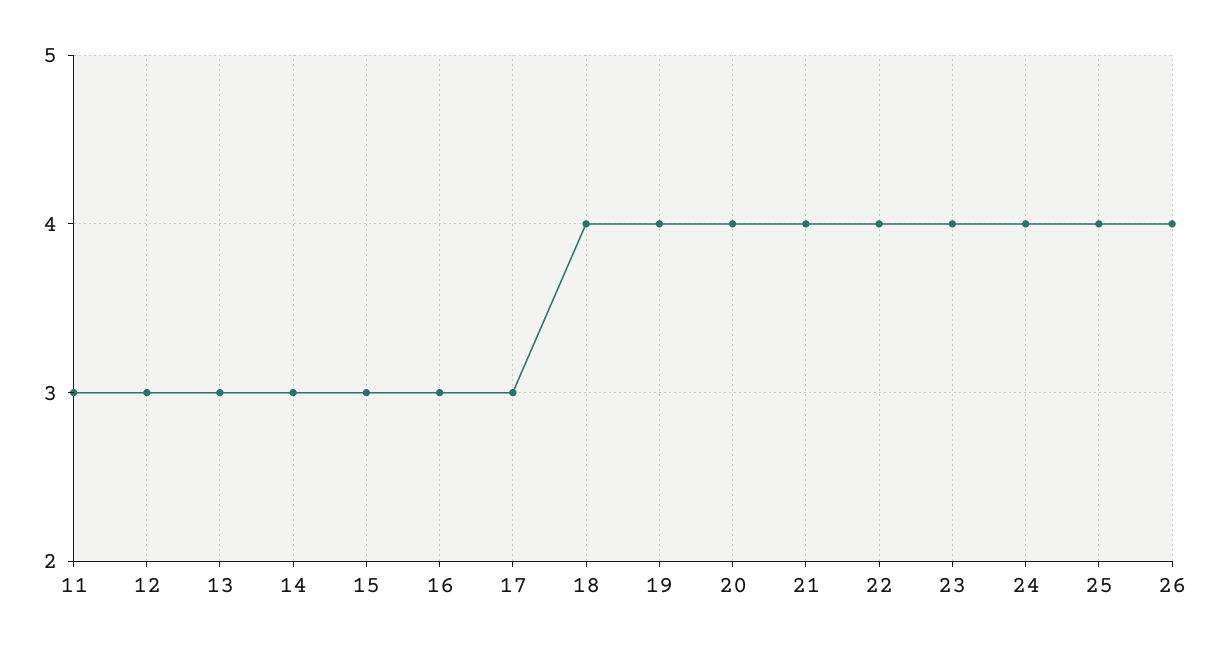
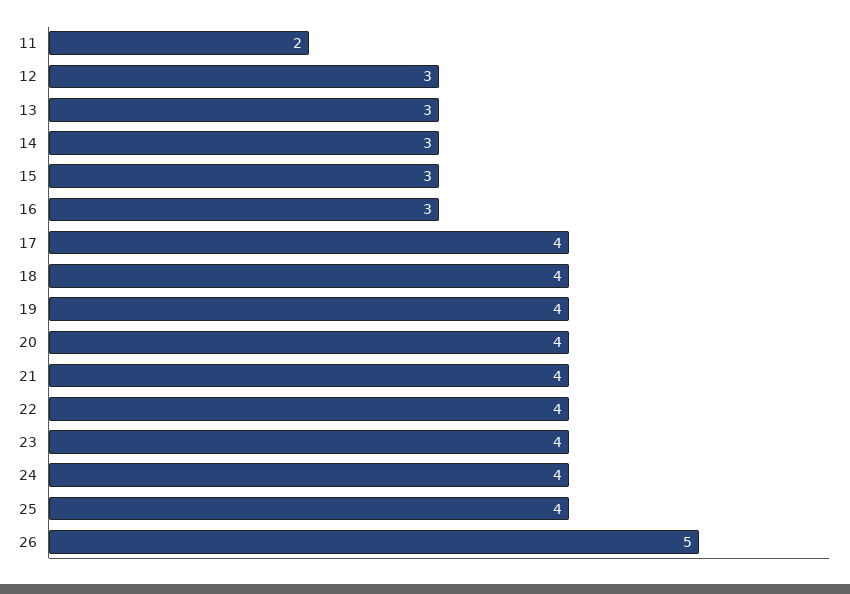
  {
-   "11": 3,
+   "11": 2,
    "12": 3,
    "13": 3,
    "14": 3,
    "15": 3,
    "16": 3,
-   "17": 3,
+   "17": 4,
    "18": 4,
    "19": 4,
    "20": 4,
    "21": 4,
    "22": 4,
    "23": 4,
    "24": 4,
    "25": 4,
-   "26": 4
+   "26": 5
  }

